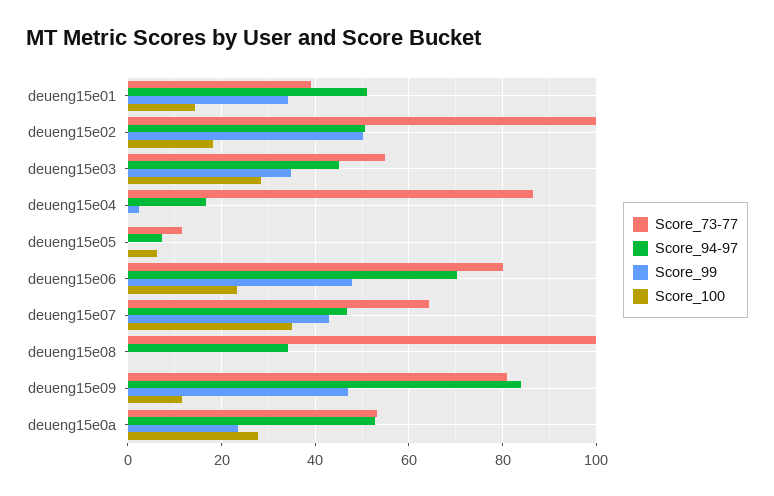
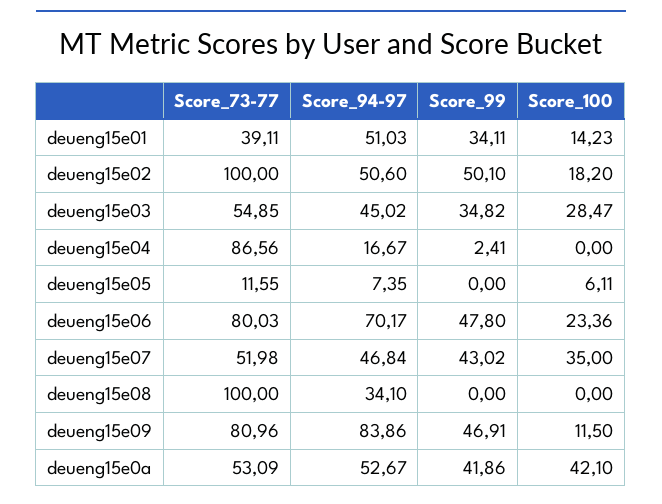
  {
    "Score_73-77": {
      "deueng15e01": 39.11,
      "deueng15e02": 100,
      "deueng15e03": 54.85,
      "deueng15e04": 86.56,
      "deueng15e05": 11.55,
      "deueng15e06": 80.03,
-     "deueng15e07": 64,
+     "deueng15e07": 51.98,
      "deueng15e08": 100,
      "deueng15e09": 80.96,
      "deueng15e0a": 53.09
    },
    "Score_94-97": {
      "deueng15e01": 51.03,
      "deueng15e02": 50.6,
      "deueng15e03": 45.02,
      "deueng15e04": 16.67,
      "deueng15e05": 7.35,
      "deueng15e06": 70.17,
      "deueng15e07": 46.84,
      "deueng15e08": 34.1,
      "deueng15e09": 83.86,
      "deueng15e0a": 52.67
    },
    "Score_99": {
      "deueng15e01": 34.11,
      "deueng15e02": 50.1,
      "deueng15e03": 34.82,
      "deueng15e04": 2.41,
      "deueng15e05": 0,
      "deueng15e06": 47.8,
      "deueng15e07": 43.02,
      "deueng15e08": 0,
      "deueng15e09": 46.91,
-     "deueng15e0a": 24
+     "deueng15e0a": 41.86
    },
    "Score_100": {
      "deueng15e01": 14.23,
      "deueng15e02": 18.2,
      "deueng15e03": 28.47,
      "deueng15e04": 0,
      "deueng15e05": 6.11,
      "deueng15e06": 23.36,
      "deueng15e07": 35,
      "deueng15e08": 0,
      "deueng15e09": 11.5,
-     "deueng15e0a": 28
+     "deueng15e0a": 42.1
    }
  }

